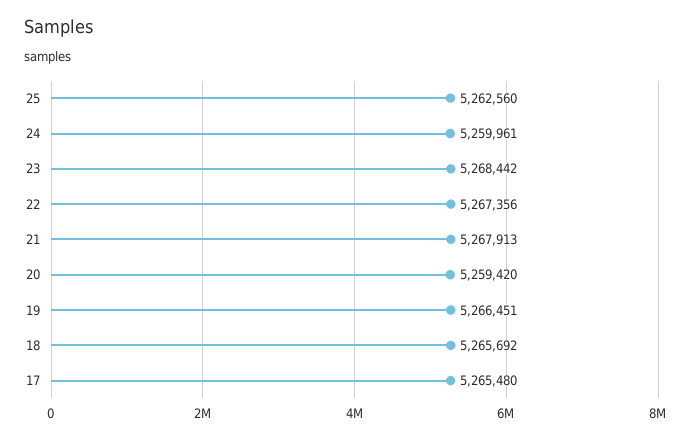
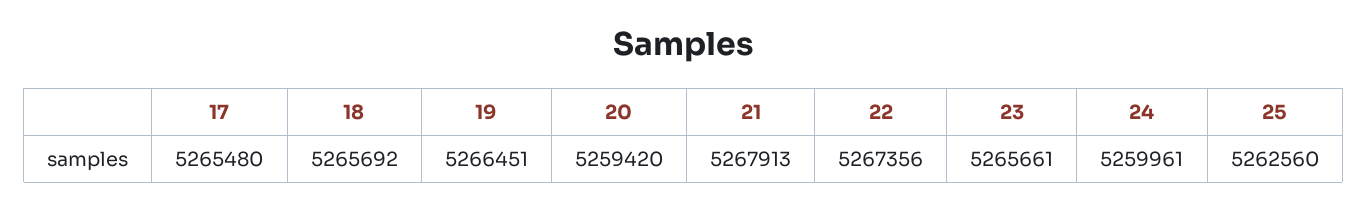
  {
    "25": 5262560,
    "24": 5259961,
-   "23": 5268442,
+   "23": 5265661,
    "22": 5267356,
    "21": 5267913,
    "20": 5259420,
    "19": 5266451,
    "18": 5265692,
    "17": 5265480
  }

